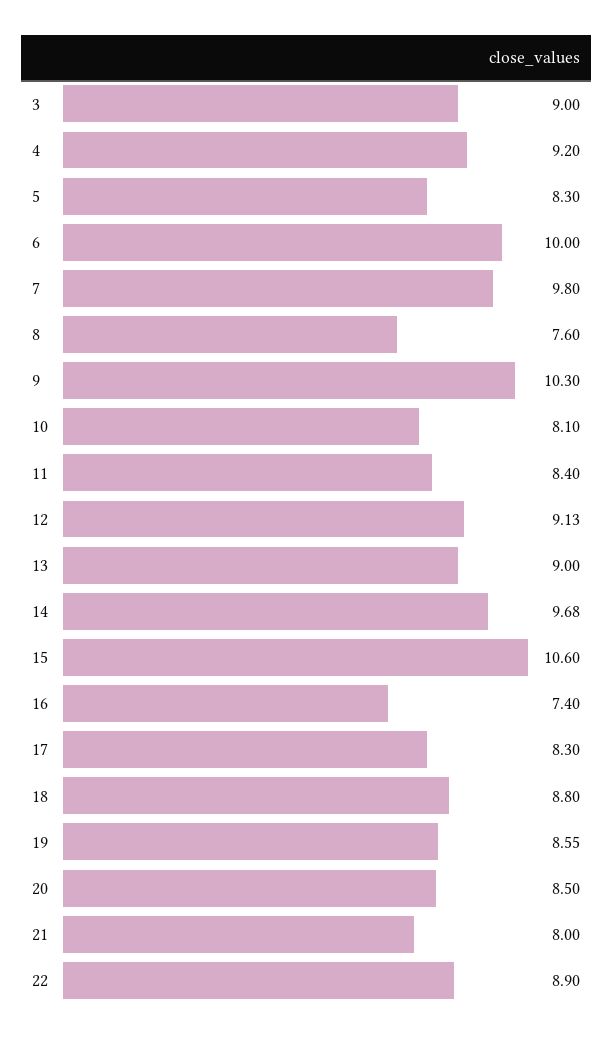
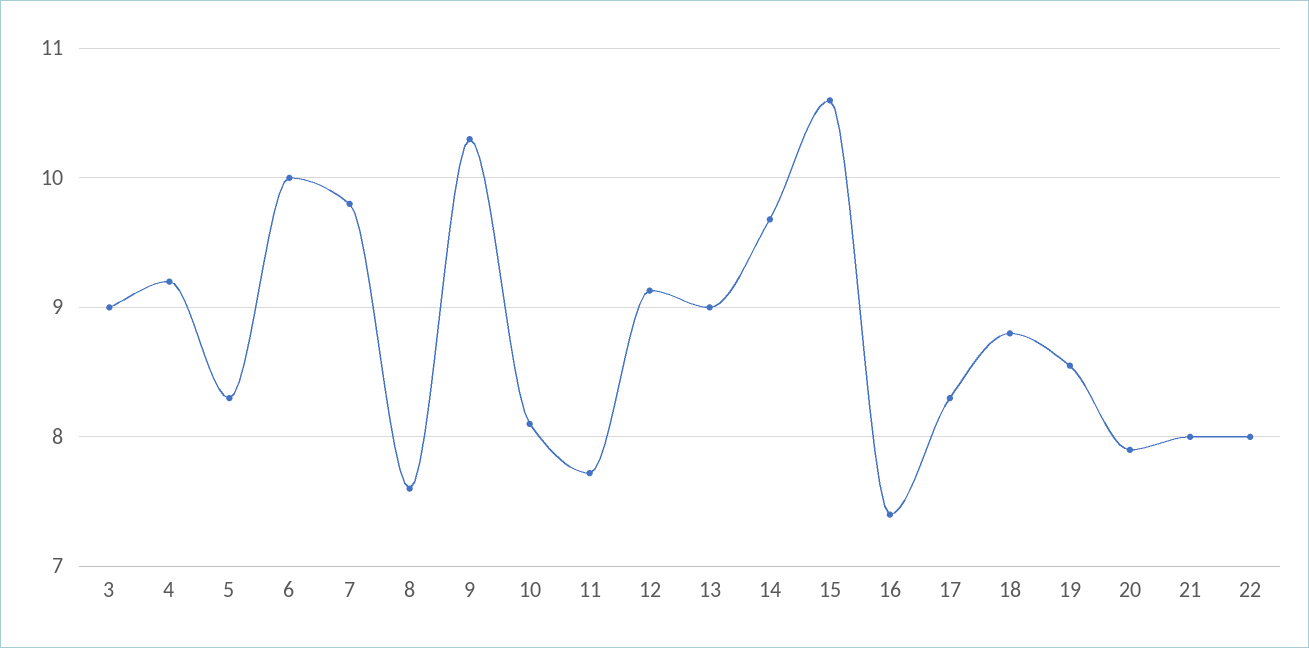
  {
    "3": 9,
    "4": 9.2,
    "5": 8.3,
    "6": 10,
    "7": 9.8,
    "8": 7.6,
    "9": 10.3,
    "10": 8.1,
-   "11": 8.4,
+   "11": 7.7,
    "12": 9.13,
    "13": 9,
    "14": 9.68,
    "15": 10.6,
    "16": 7.4,
    "17": 8.3,
    "18": 8.8,
    "19": 8.55,
-   "20": 8.5,
+   "20": 7.9,
    "21": 8,
-   "22": 8.9
+   "22": 8
  }

